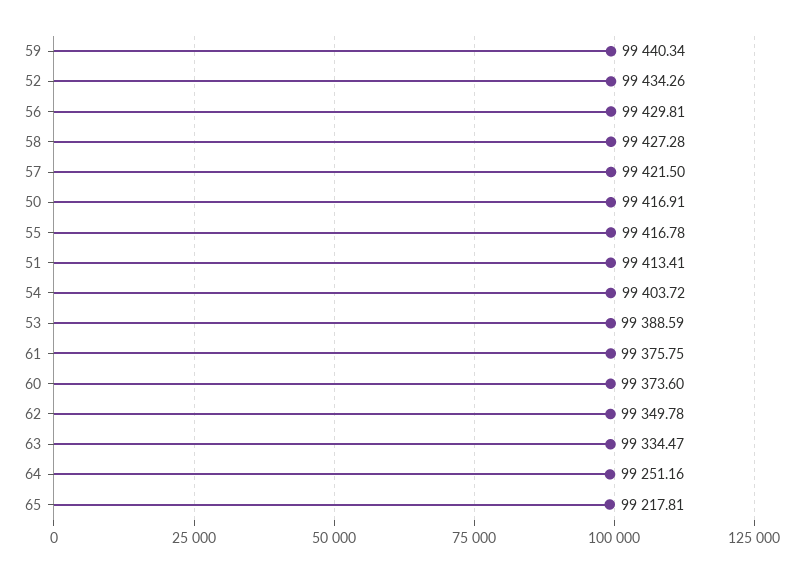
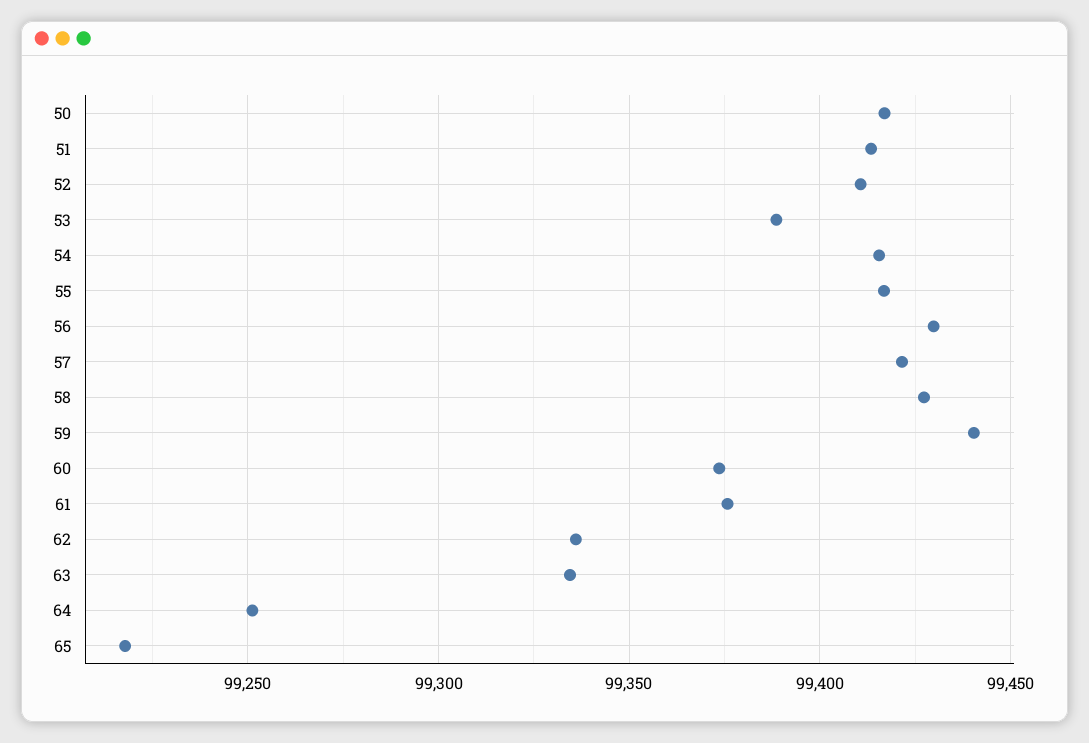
  {
    "59": 99440.34,
-   "52": 99434.26,
+   "52": 99410,
    "56": 99429.81,
    "58": 99427.28,
    "57": 99421.5,
    "50": 99416.91,
    "55": 99416.78,
    "51": 99413.41,
-   "54": 99403.72,
+   "54": 99415,
    "53": 99388.59,
    "61": 99375.75,
    "60": 99373.6,
-   "62": 99349.78,
+   "62": 99335,
    "63": 99334.47,
    "64": 99251.16,
    "65": 99217.81
  }

